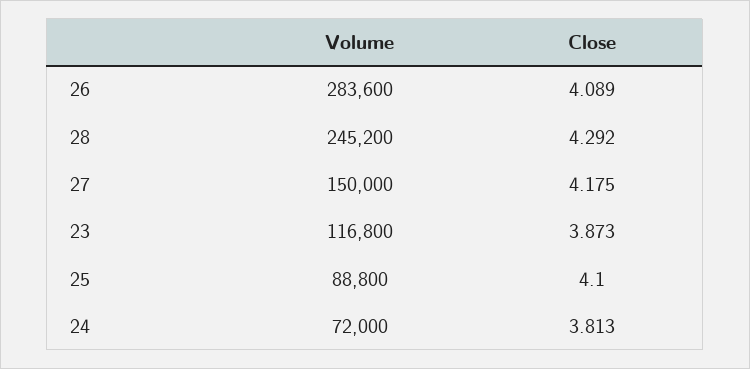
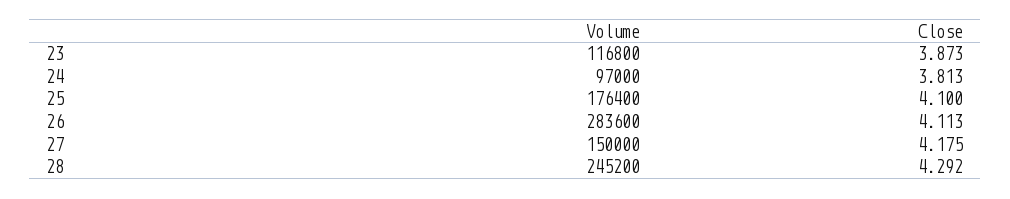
  {
    "Volume": {
      "26": 283600,
      "28": 245200,
      "27": 150000,
      "23": 116800,
-     "25": 88800,
+     "25": 176400,
-     "24": 72000
+     "24": 97000
    },
    "Close": {
-     "26": 4.089,
+     "26": 4.113,
      "28": 4.292,
      "27": 4.175,
      "23": 3.873,
      "25": 4.1,
      "24": 3.813
    }
  }

